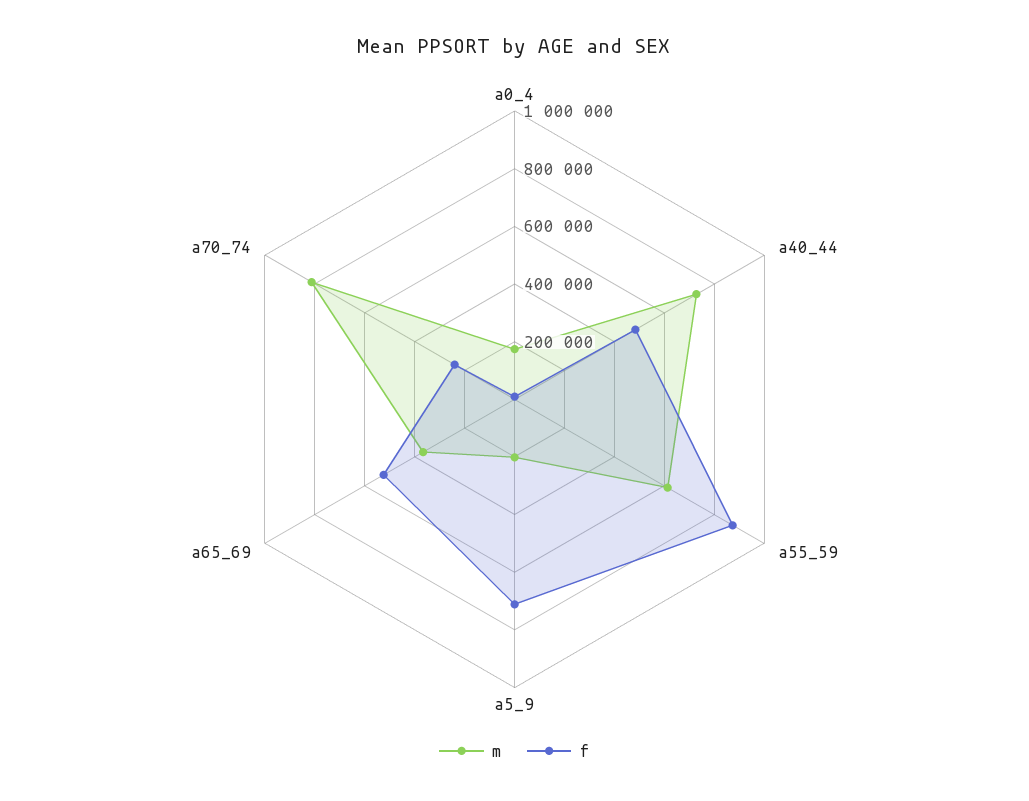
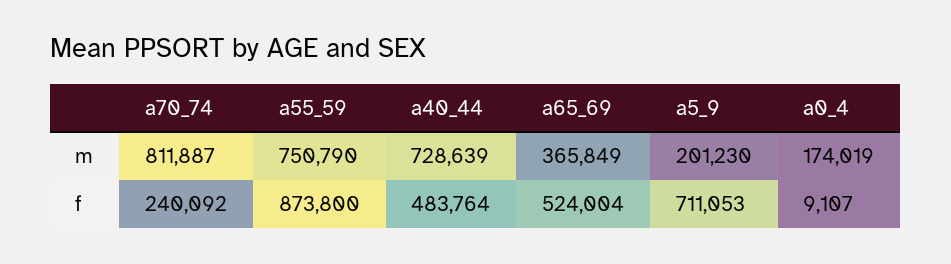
  {
    "m": {
      "a0_4": 174019,
      "a40_44": 728639,
-     "a55_59": 600000,
+     "a55_59": 750790,
      "a5_9": 201230,
      "a65_69": 365849,
      "a70_74": 811887
    },
    "f": {
      "a0_4": 9107,
      "a40_44": 483764,
      "a55_59": 873800,
      "a5_9": 711053,
      "a65_69": 524004,
      "a70_74": 240092
    }
  }

